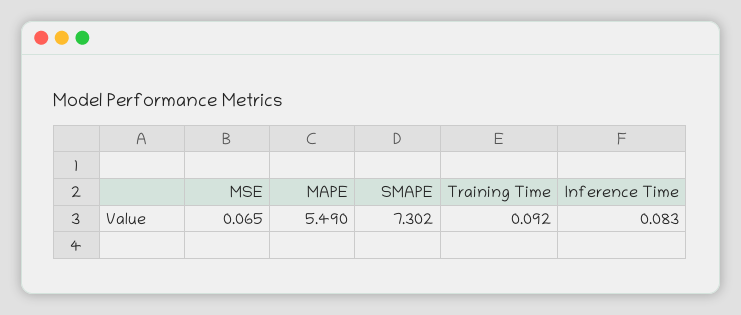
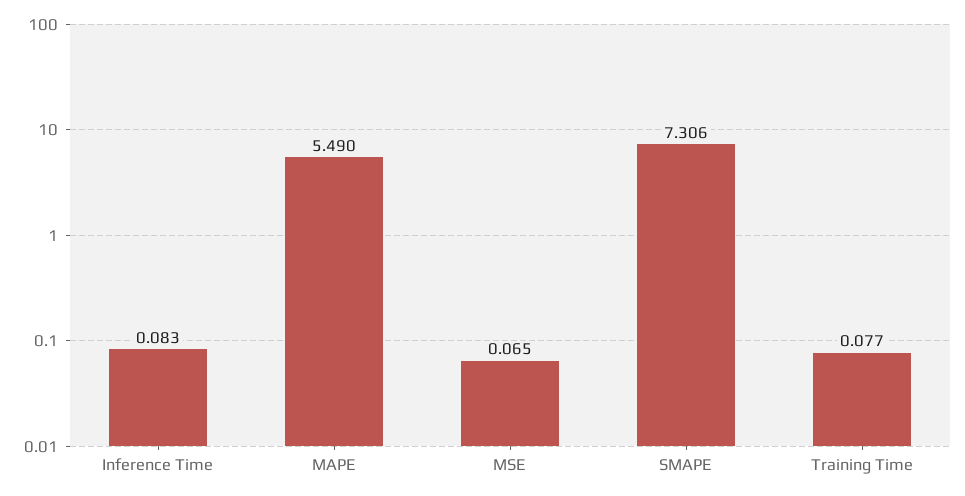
  {
    "MSE": 0.065,
    "MAPE": 5.49,
-   "SMAPE": 7.302,
+   "SMAPE": 7.306,
-   "Training Time": 0.092,
+   "Training Time": 0.077,
    "Inference Time": 0.083
  }

